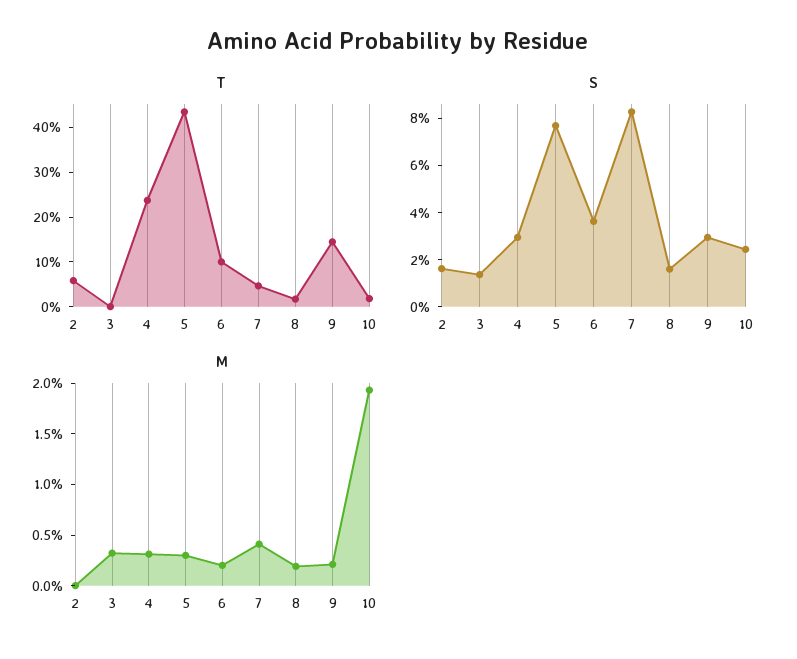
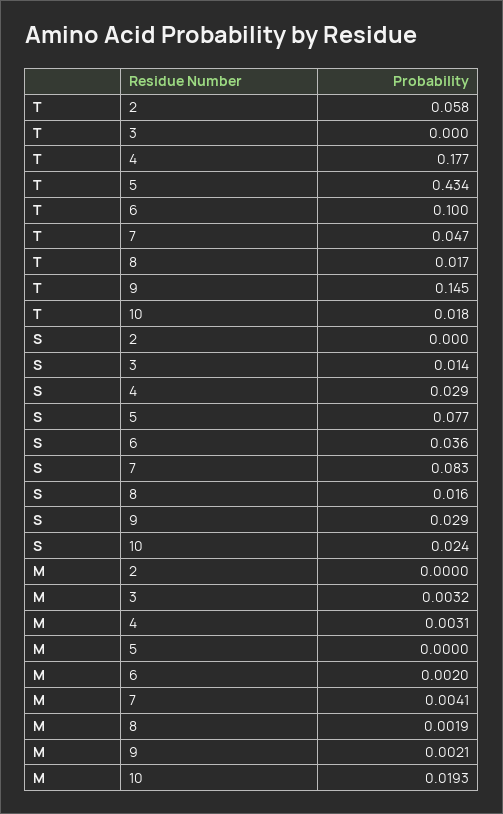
  {
    "T": {
      "2": 0.058,
      "3": 0,
-     "4": 0.24,
+     "4": 0.177,
      "5": 0.434,
      "6": 0.1,
      "7": 0.047,
      "8": 0.017,
      "9": 0.145,
      "10": 0.018
    },
    "S": {
-     "2": 0.015,
+     "2": 0,
      "3": 0.014,
      "4": 0.029,
      "5": 0.077,
      "6": 0.036,
      "7": 0.083,
      "8": 0.016,
      "9": 0.029,
      "10": 0.024
    },
    "M": {
      "2": 0,
      "3": 0.0032,
      "4": 0.0031,
-     "5": 0.003,
+     "5": 0,
      "6": 0.002,
      "7": 0.0041,
      "8": 0.0019,
      "9": 0.0021,
      "10": 0.0193
    }
  }

